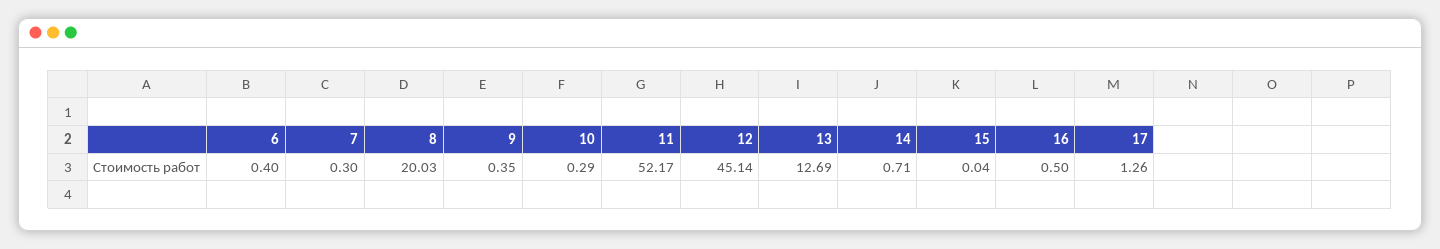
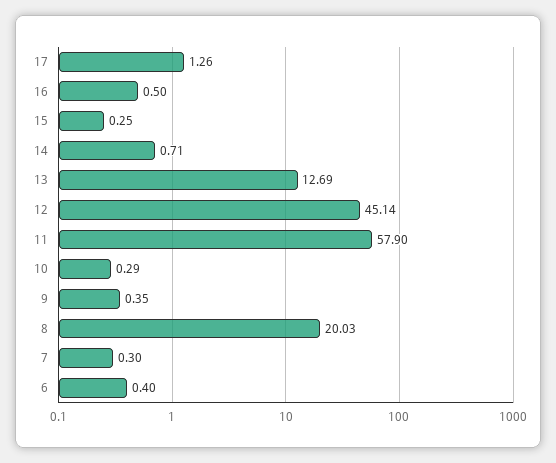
  {
    "6": 0.4,
    "7": 0.3,
    "8": 20.03,
    "9": 0.35,
    "10": 0.29,
-   "11": 52.17,
+   "11": 57.9,
    "12": 45.14,
    "13": 12.69,
    "14": 0.71,
-   "15": 0.04,
+   "15": 0.25,
    "16": 0.5,
    "17": 1.26
  }

